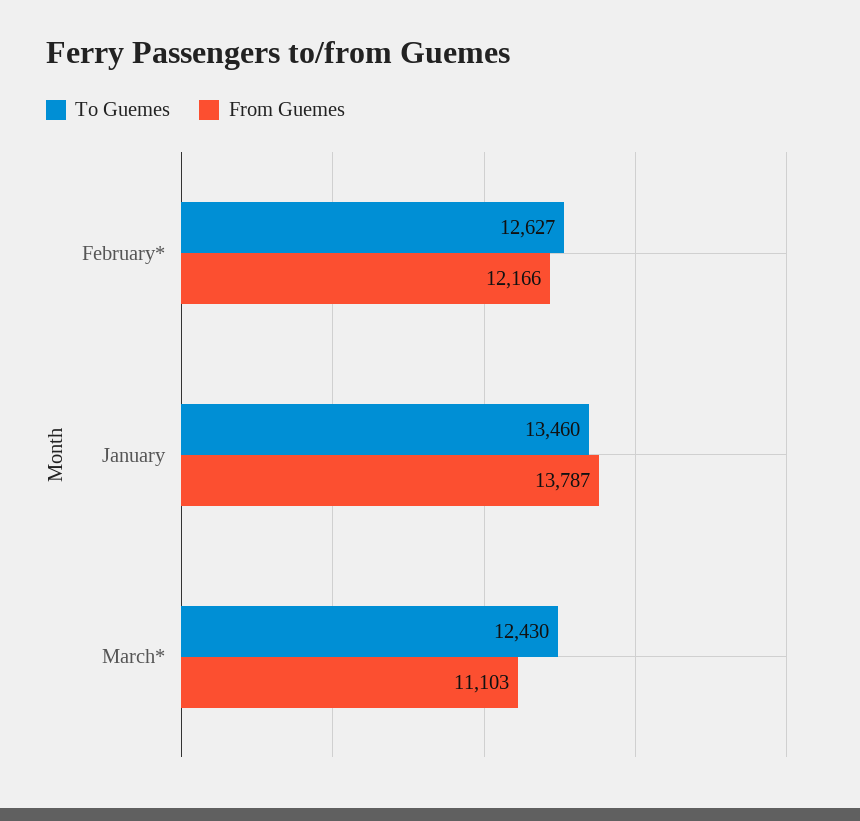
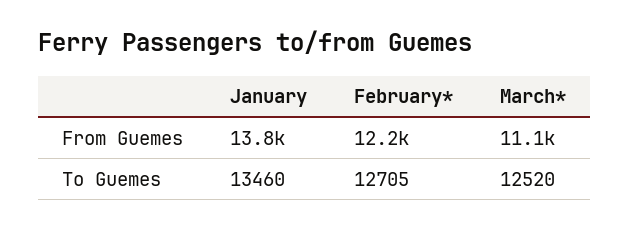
  {
    "To Guemes": {
-     "February*": 12627,
+     "February*": 12705,
      "January": 13460,
-     "March*": 12430
+     "March*": 12520
    },
    "From Guemes": {
      "February*": 12166,
      "January": 13787,
      "March*": 11103
    }
  }

